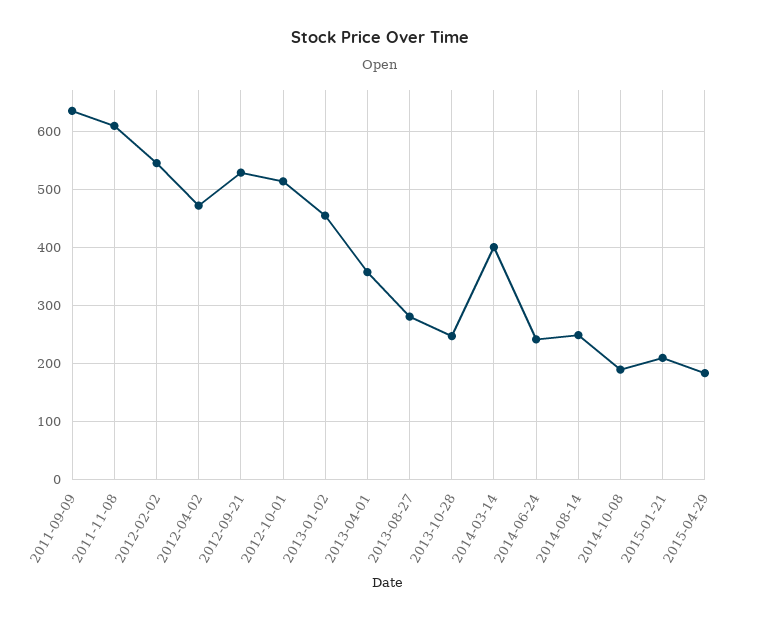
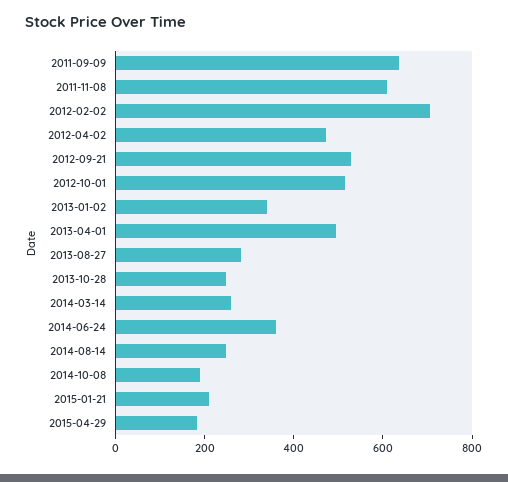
  {
    "2011-09-09": 640,
    "2011-11-08": 600,
-   "2012-02-02": 540,
+   "2012-02-02": 700,
    "2012-04-02": 480,
    "2012-09-21": 520,
    "2012-10-01": 520,
-   "2013-01-02": 460,
+   "2013-01-02": 350,
-   "2013-04-01": 360,
+   "2013-04-01": 500,
    "2013-08-27": 280,
    "2013-10-28": 240,
-   "2014-03-14": 400,
+   "2014-03-14": 250,
-   "2014-06-24": 240,
+   "2014-06-24": 350,
    "2014-08-14": 240,
    "2014-10-08": 180,
    "2015-01-21": 200,
    "2015-04-29": 180
  }

